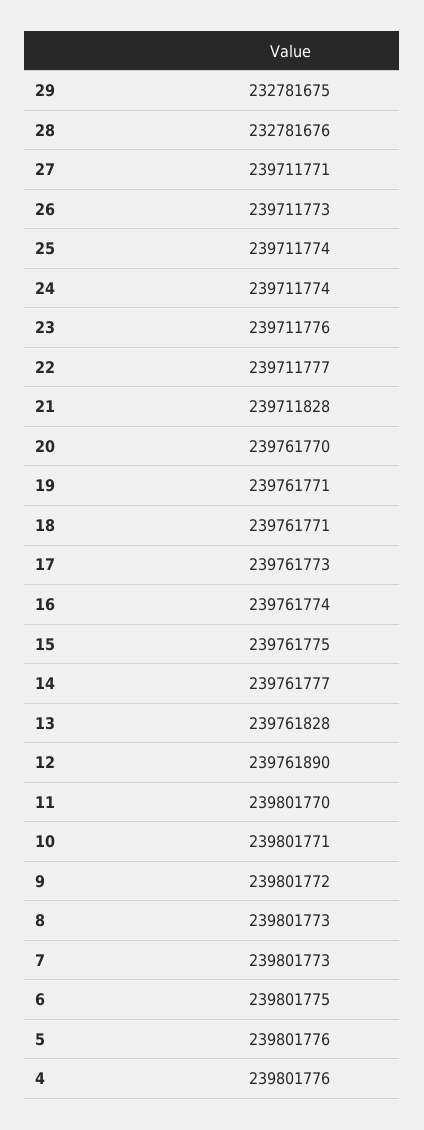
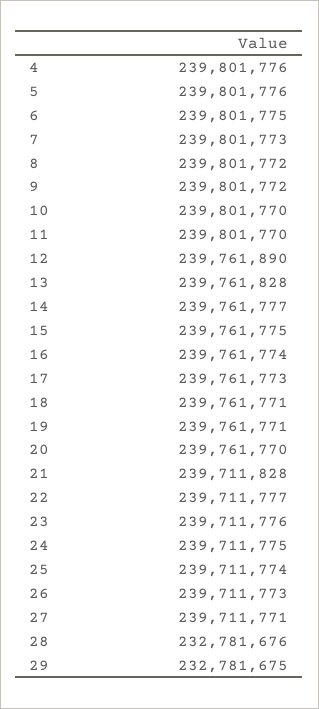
  {
    "29": 232781675,
    "28": 232781676,
    "27": 239711771,
    "26": 239711773,
    "25": 239711774,
-   "24": 239711774,
+   "24": 239711775,
    "23": 239711776,
    "22": 239711777,
    "21": 239711828,
    "20": 239761770,
    "19": 239761771,
    "18": 239761771,
    "17": 239761773,
    "16": 239761774,
    "15": 239761775,
    "14": 239761777,
    "13": 239761828,
    "12": 239761890,
    "11": 239801770,
-   "10": 239801771,
+   "10": 239801770,
    "9": 239801772,
-   "8": 239801773,
+   "8": 239801772,
    "7": 239801773,
    "6": 239801775,
    "5": 239801776,
    "4": 239801776
  }

